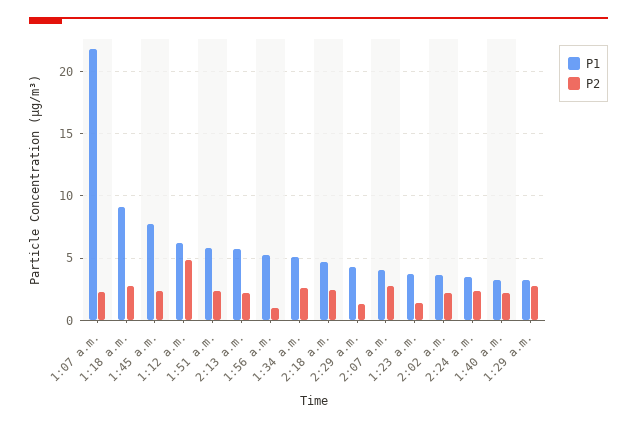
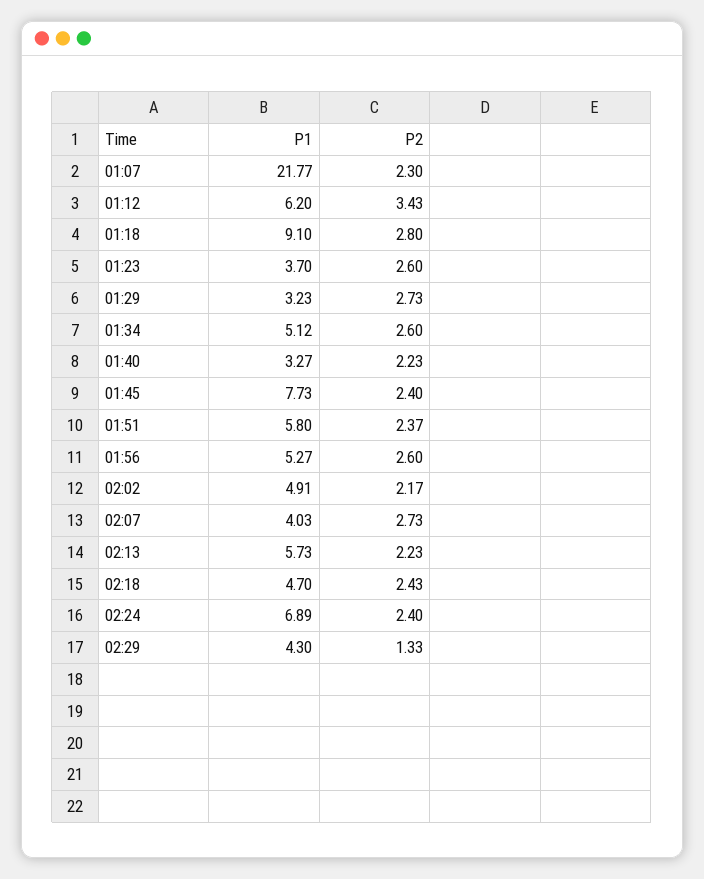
  {
    "P1": {
      "1:07 a.m.": 21.77,
      "1:18 a.m.": 9.1,
      "1:45 a.m.": 7.73,
      "1:12 a.m.": 6.2,
      "1:51 a.m.": 5.8,
      "2:13 a.m.": 5.73,
      "1:56 a.m.": 5.27,
      "1:34 a.m.": 5.12,
      "2:18 a.m.": 4.7,
      "2:29 a.m.": 4.3,
      "2:07 a.m.": 4.03,
      "1:23 a.m.": 3.7,
-     "2:02 a.m.": 3.5,
+     "2:02 a.m.": 4.91,
-     "2:24 a.m.": 3.5,
+     "2:24 a.m.": 6.89,
      "1:40 a.m.": 3.27,
      "1:29 a.m.": 3.23
    },
    "P2": {
      "1:07 a.m.": 2.3,
      "1:18 a.m.": 2.8,
      "1:45 a.m.": 2.4,
-     "1:12 a.m.": 5,
+     "1:12 a.m.": 3.43,
      "1:51 a.m.": 2.37,
      "2:13 a.m.": 2.23,
-     "1:56 a.m.": 1,
+     "1:56 a.m.": 2.6,
      "1:34 a.m.": 2.6,
      "2:18 a.m.": 2.43,
      "2:29 a.m.": 1.33,
      "2:07 a.m.": 2.73,
-     "1:23 a.m.": 1.5,
+     "1:23 a.m.": 2.6,
      "2:02 a.m.": 2.17,
      "2:24 a.m.": 2.4,
      "1:40 a.m.": 2.23,
      "1:29 a.m.": 2.73
    }
  }

